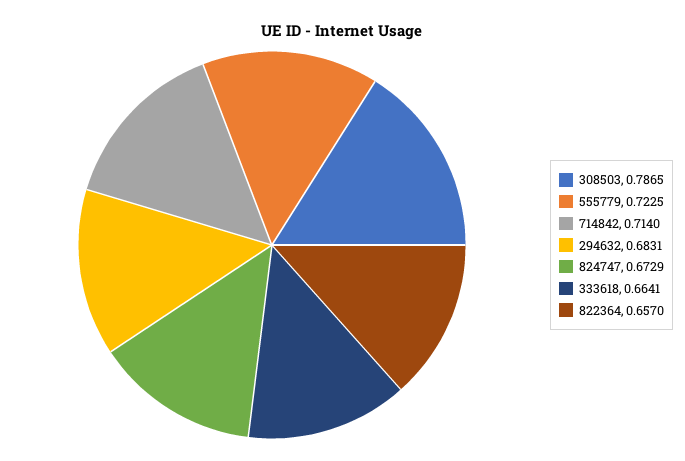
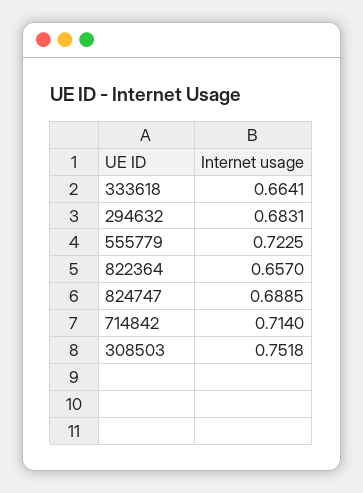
  {
-   "308503": 0.7865,
+   "308503": 0.7518,
    "555779": 0.7225,
    "714842": 0.714,
    "294632": 0.6831,
-   "824747": 0.6729,
+   "824747": 0.6885,
    "333618": 0.6641,
    "822364": 0.657
  }

